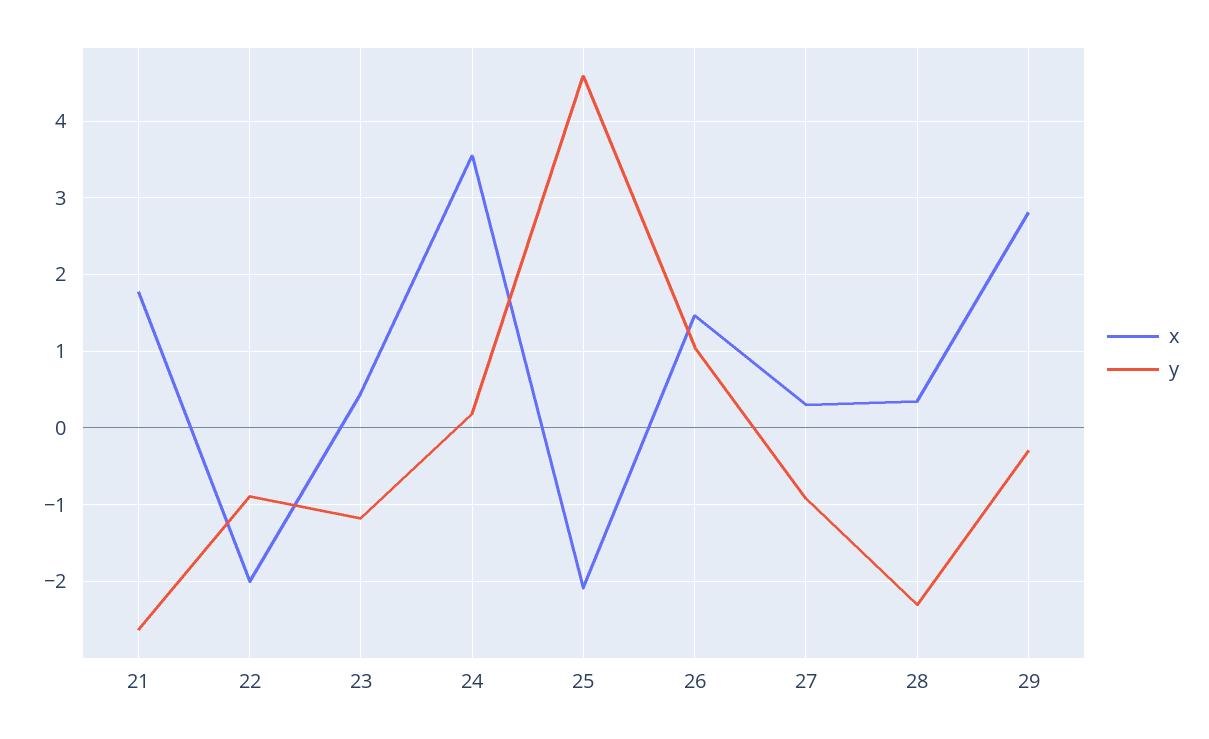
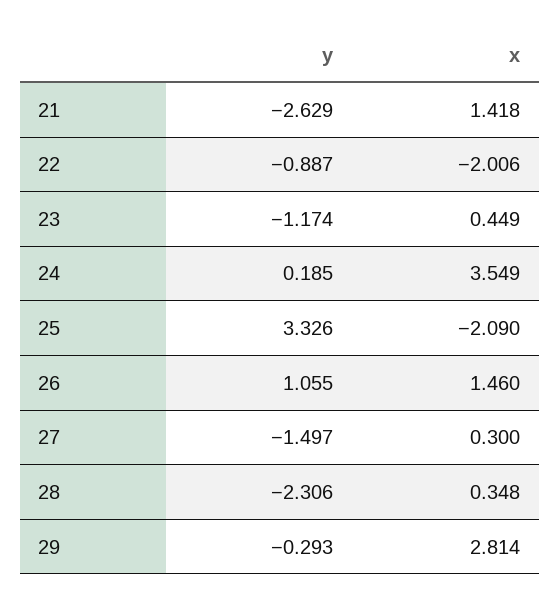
  {
    "x": {
-     "21": 1.8,
+     "21": 1.418,
      "22": -2.006,
      "23": 0.449,
      "24": 3.549,
      "25": -2.09,
      "26": 1.46,
      "27": 0.3,
      "28": 0.348,
      "29": 2.814
    },
    "y": {
      "21": -2.629,
      "22": -0.887,
      "23": -1.174,
      "24": 0.185,
-     "25": 4.6,
+     "25": 3.326,
      "26": 1.055,
-     "27": -0.9,
+     "27": -1.497,
      "28": -2.306,
      "29": -0.293
    }
  }

